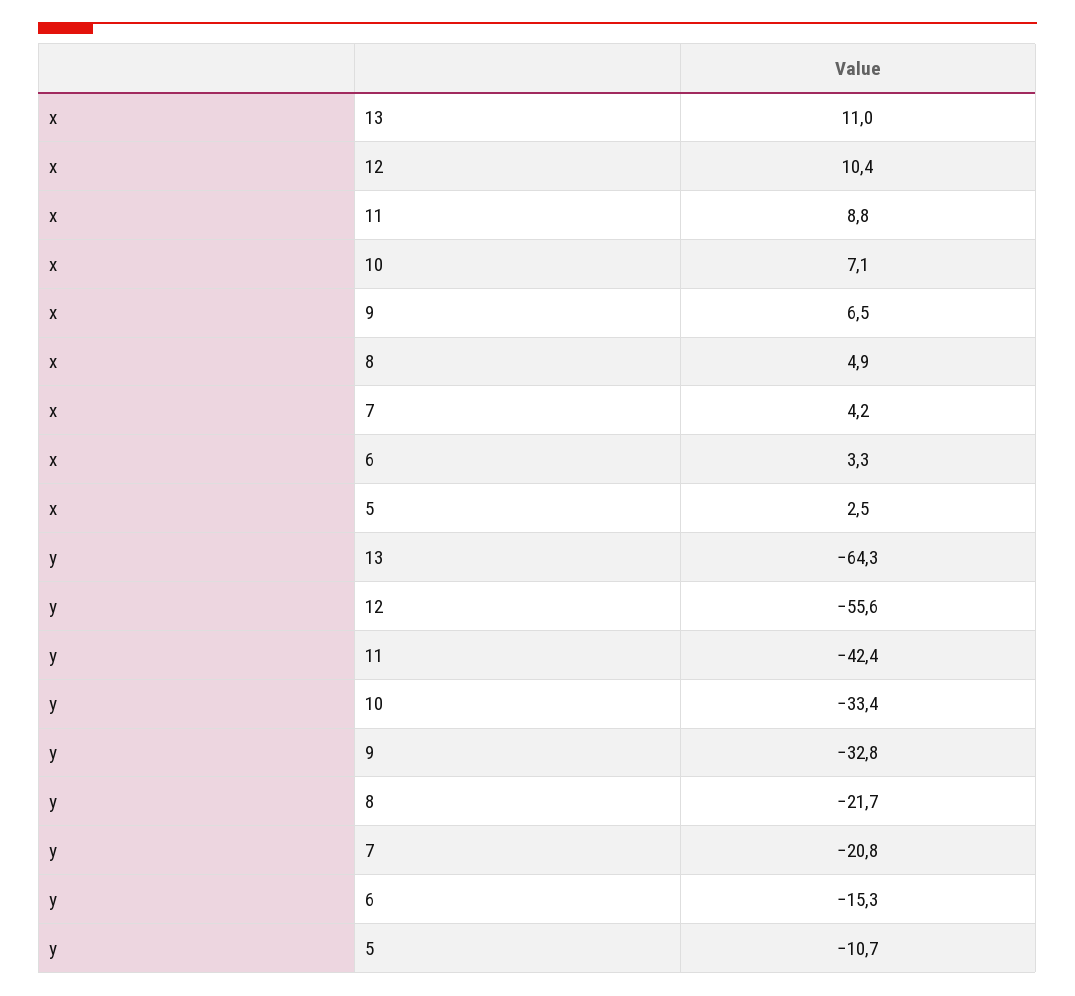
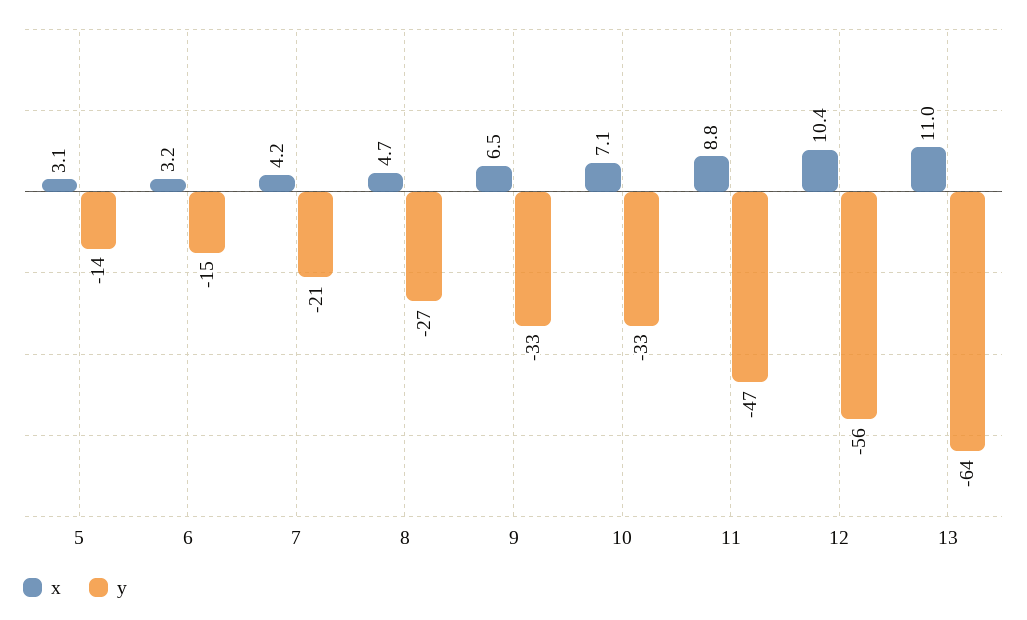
  {
    "x": {
      "13": 11,
      "12": 10.4,
      "11": 8.8,
      "10": 7.1,
      "9": 6.5,
-     "8": 4.9,
+     "8": 4.7,
      "7": 4.2,
-     "6": 3.3,
+     "6": 3.2,
-     "5": 2.5
+     "5": 3.1
    },
    "y": {
      "13": -64.3,
      "12": -55.6,
-     "11": -42.4,
+     "11": -47,
      "10": -33.4,
      "9": -32.8,
-     "8": -21.7,
+     "8": -27,
      "7": -20.8,
      "6": -15.3,
-     "5": -10.7
+     "5": -14
    }
  }

